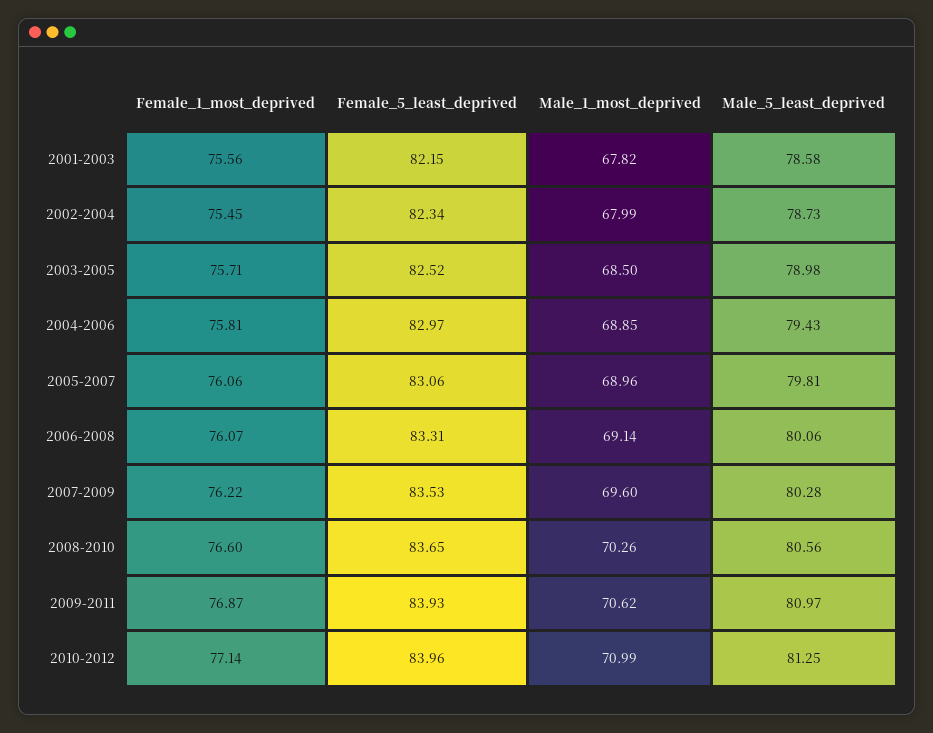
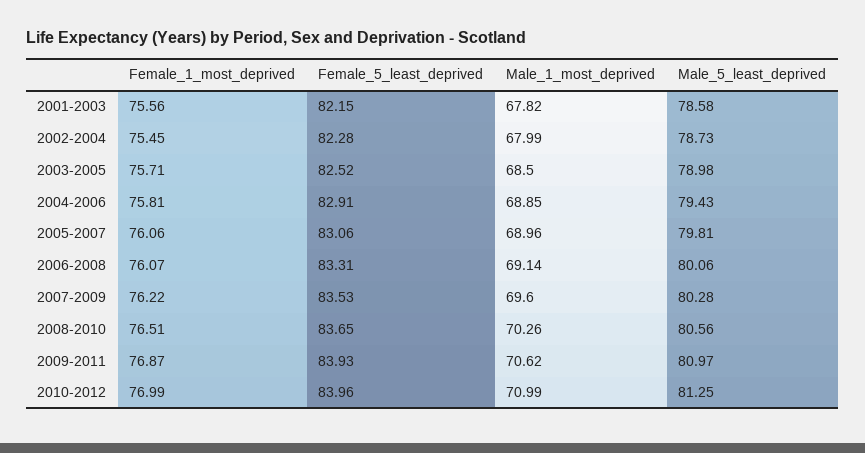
  {
    "Female_1_most_deprived": {
      "2001-2003": 75.56,
      "2002-2004": 75.45,
      "2003-2005": 75.71,
      "2004-2006": 75.81,
      "2005-2007": 76.06,
      "2006-2008": 76.07,
      "2007-2009": 76.22,
-     "2008-2010": 76.6,
+     "2008-2010": 76.51,
      "2009-2011": 76.87,
-     "2010-2012": 77.14
+     "2010-2012": 76.99
    },
    "Female_5_least_deprived": {
      "2001-2003": 82.15,
-     "2002-2004": 82.34,
+     "2002-2004": 82.28,
      "2003-2005": 82.52,
-     "2004-2006": 82.97,
+     "2004-2006": 82.91,
      "2005-2007": 83.06,
      "2006-2008": 83.31,
      "2007-2009": 83.53,
      "2008-2010": 83.65,
      "2009-2011": 83.93,
      "2010-2012": 83.96
    },
    "Male_1_most_deprived": {
      "2001-2003": 67.82,
      "2002-2004": 67.99,
      "2003-2005": 68.5,
      "2004-2006": 68.85,
      "2005-2007": 68.96,
      "2006-2008": 69.14,
      "2007-2009": 69.6,
      "2008-2010": 70.26,
      "2009-2011": 70.62,
      "2010-2012": 70.99
    },
    "Male_5_least_deprived": {
      "2001-2003": 78.58,
      "2002-2004": 78.73,
      "2003-2005": 78.98,
      "2004-2006": 79.43,
      "2005-2007": 79.81,
      "2006-2008": 80.06,
      "2007-2009": 80.28,
      "2008-2010": 80.56,
      "2009-2011": 80.97,
      "2010-2012": 81.25
    }
  }

